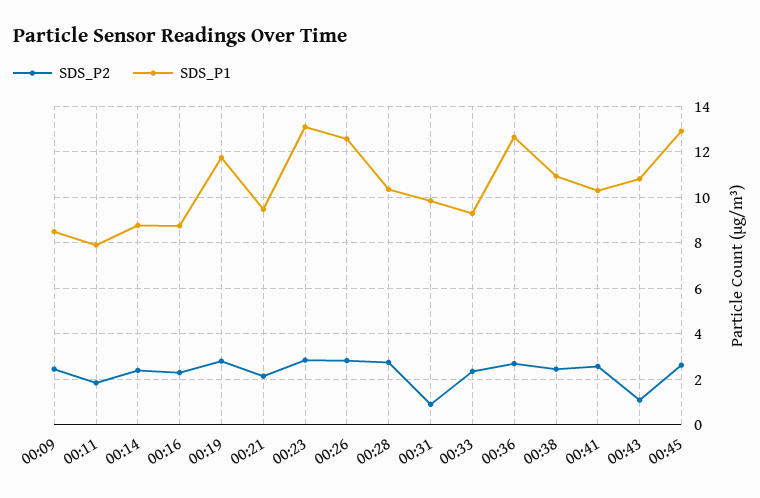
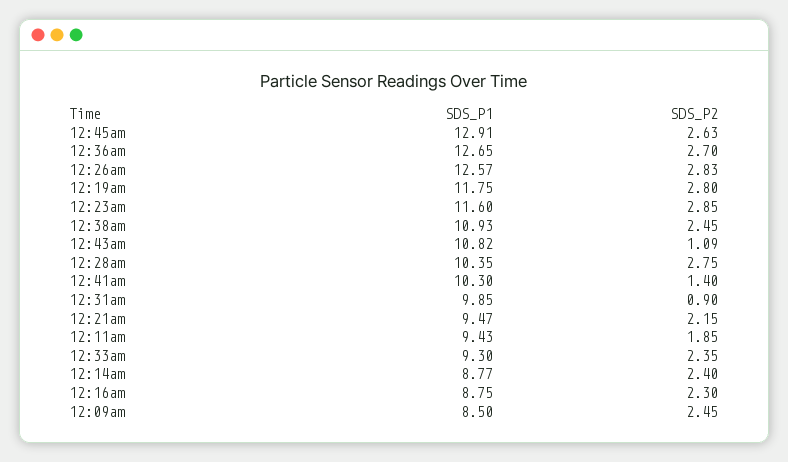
  {
    "SDS_P2": {
      "00:09": 2.45,
      "00:11": 1.85,
      "00:14": 2.4,
      "00:16": 2.3,
      "00:19": 2.8,
      "00:21": 2.15,
      "00:23": 2.85,
      "00:26": 2.83,
      "00:28": 2.75,
      "00:31": 0.9,
      "00:33": 2.35,
      "00:36": 2.7,
      "00:38": 2.45,
-     "00:41": 2.5,
+     "00:41": 1.4,
      "00:43": 1.09,
      "00:45": 2.63
    },
    "SDS_P1": {
      "00:09": 8.5,
-     "00:11": 8,
+     "00:11": 9.43,
      "00:14": 8.77,
      "00:16": 8.75,
      "00:19": 11.75,
      "00:21": 9.47,
-     "00:23": 13,
+     "00:23": 11.6,
      "00:26": 12.57,
      "00:28": 10.35,
      "00:31": 9.85,
      "00:33": 9.3,
      "00:36": 12.65,
      "00:38": 10.93,
      "00:41": 10.3,
      "00:43": 10.82,
      "00:45": 12.91
    }
  }

